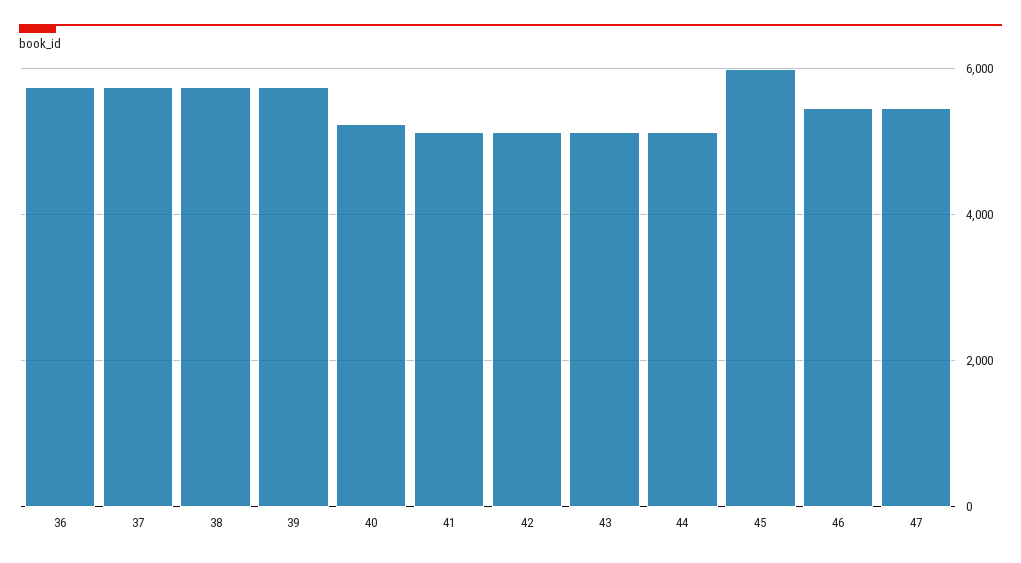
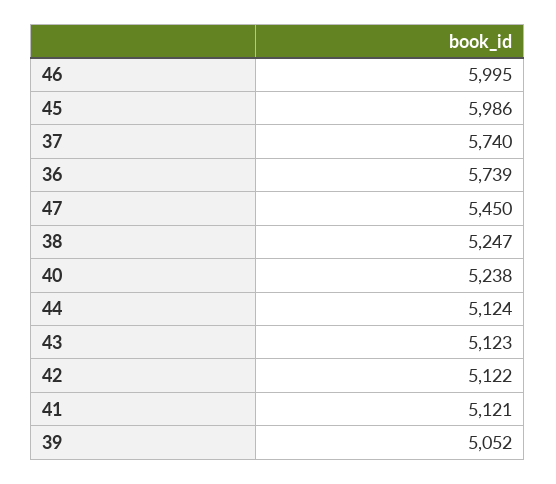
  {
    "36": 5739,
    "37": 5740,
-   "38": 5800,
+   "38": 5247,
-   "39": 5800,
+   "39": 5052,
    "40": 5238,
    "41": 5121,
    "42": 5122,
    "43": 5123,
    "44": 5124,
    "45": 5986,
-   "46": 5400,
+   "46": 5995,
    "47": 5450
  }

